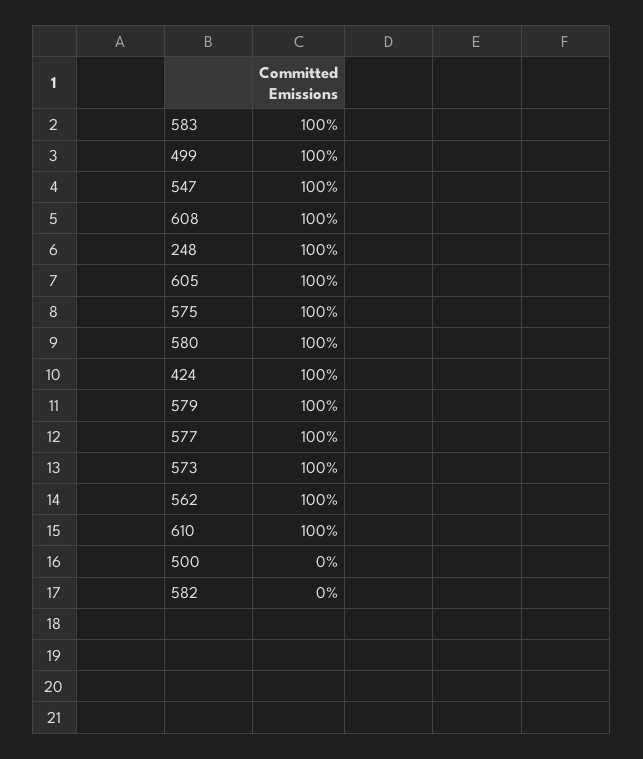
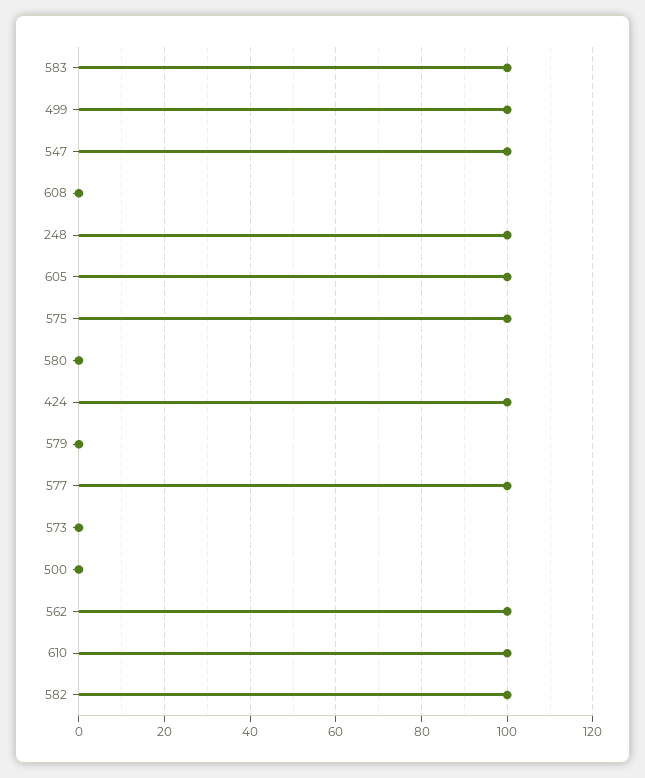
  {
    "583": 100,
    "499": 100,
    "547": 100,
-   "608": 100,
+   "608": 0,
    "248": 100,
    "605": 100,
    "575": 100,
-   "580": 100,
+   "580": 0,
    "424": 100,
-   "579": 100,
+   "579": 0,
    "577": 100,
-   "573": 100,
+   "573": 0,
    "562": 100,
    "610": 100,
    "500": 0,
-   "582": 0
+   "582": 100
  }

